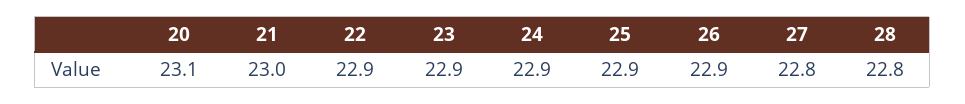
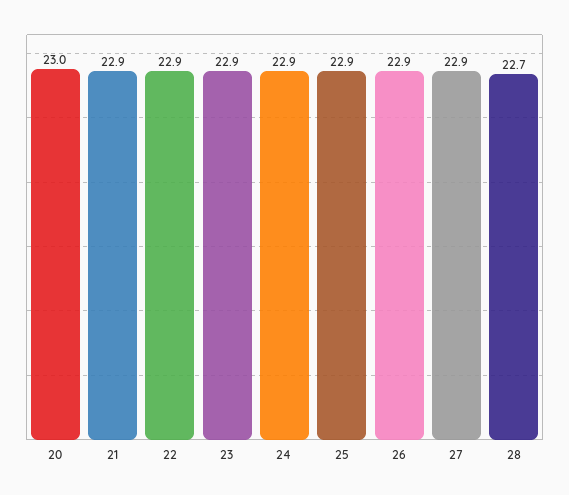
  {
-   "20": 23.1,
+   "20": 23,
-   "21": 23,
+   "21": 22.9,
    "22": 22.9,
    "23": 22.9,
    "24": 22.9,
    "25": 22.9,
    "26": 22.9,
-   "27": 22.8,
+   "27": 22.9,
-   "28": 22.8
+   "28": 22.7
  }

